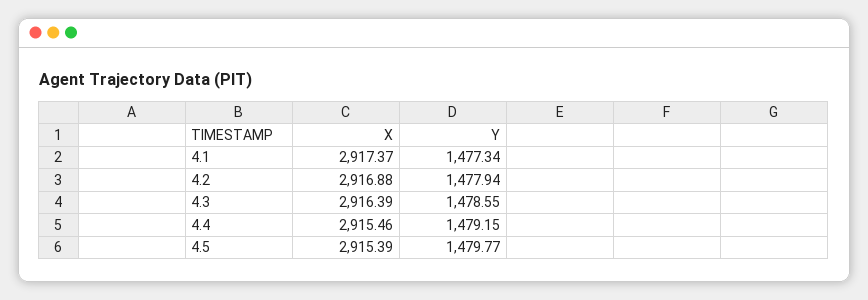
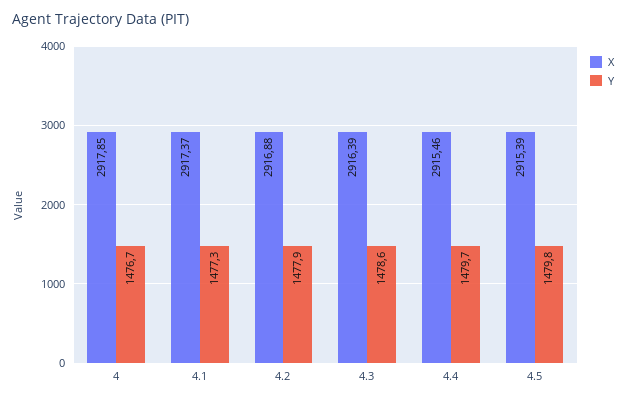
  {
    "X": {
      "4.1": 2917.37,
      "4.2": 2916.88,
      "4.3": 2916.39,
      "4.4": 2915.46,
-     "4.5": 2915.39
+     "4.5": 2915.39,
+     "4": 2917.85
    },
    "Y": {
      "4.1": 1477.34,
      "4.2": 1477.94,
      "4.3": 1478.55,
-     "4.4": 1479.15,
+     "4.4": 1479.7,
-     "4.5": 1479.77
+     "4.5": 1479.77,
+     "4": 1476.7
    }
  }

